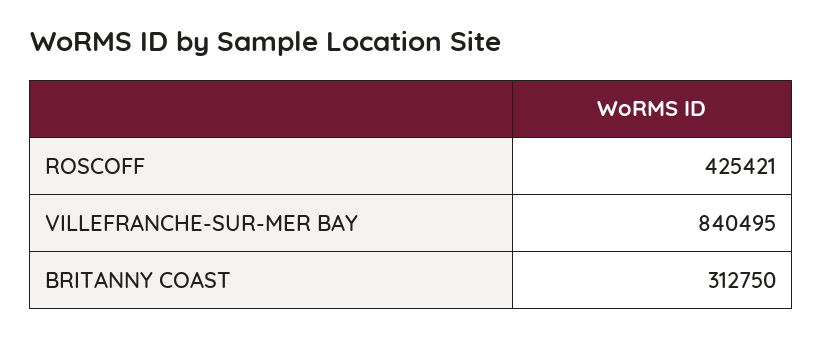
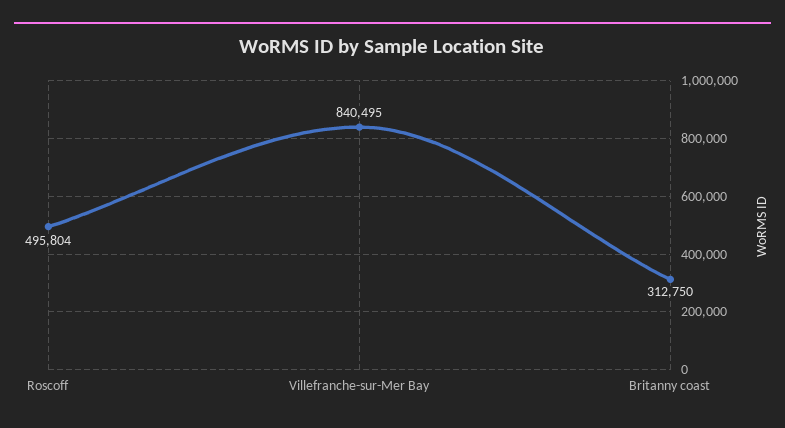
  {
-   "ROSCOFF": 425421,
+   "ROSCOFF": 495804,
    "VILLEFRANCHE-SUR-MER BAY": 840495,
    "BRITANNY COAST": 312750
  }

